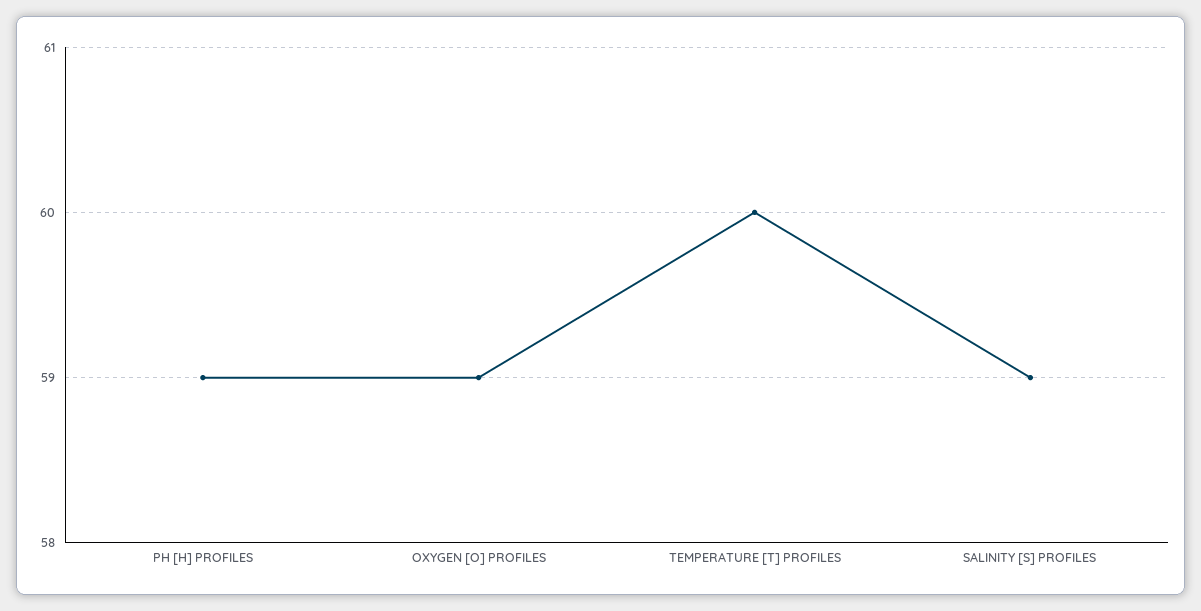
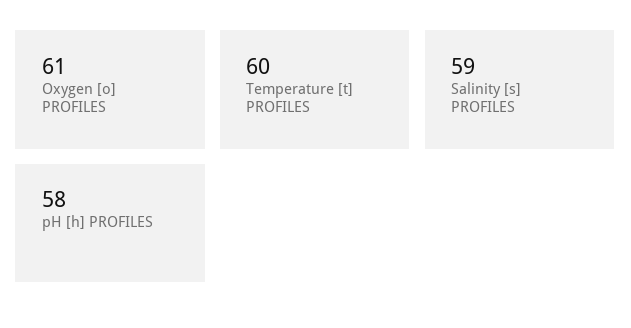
  {
-   "PH [H] PROFILES": 59,
+   "PH [H] PROFILES": 58,
-   "OXYGEN [O] PROFILES": 59,
+   "OXYGEN [O] PROFILES": 61,
    "TEMPERATURE [T] PROFILES": 60,
    "SALINITY [S] PROFILES": 59
  }

